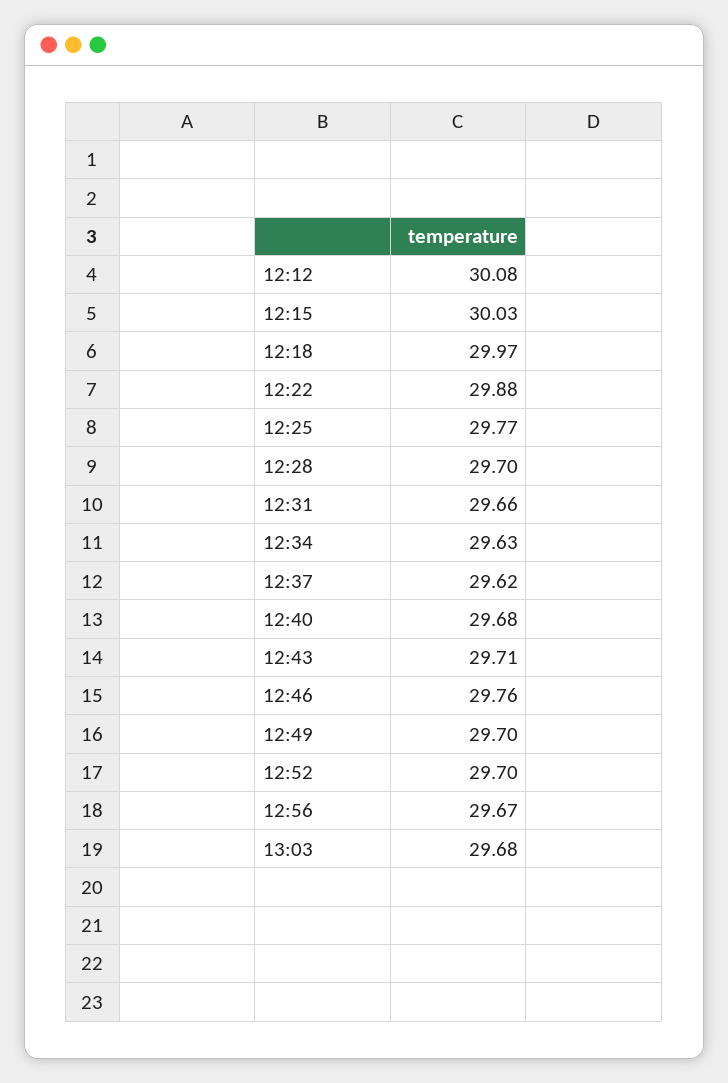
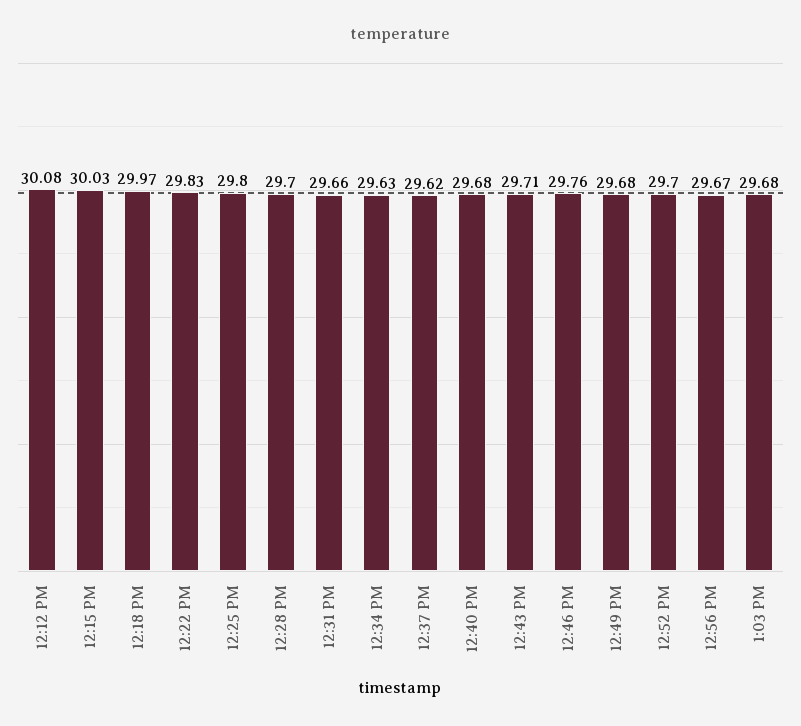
  {
    "12:12": 30.08,
    "12:15": 30.03,
    "12:18": 29.97,
-   "12:22": 29.88,
+   "12:22": 29.83,
-   "12:25": 29.77,
+   "12:25": 29.8,
    "12:28": 29.7,
    "12:31": 29.66,
    "12:34": 29.63,
    "12:37": 29.62,
    "12:40": 29.68,
    "12:43": 29.71,
    "12:46": 29.76,
-   "12:49": 29.7,
+   "12:49": 29.68,
    "12:52": 29.7,
    "12:56": 29.67,
    "13:03": 29.68
  }

